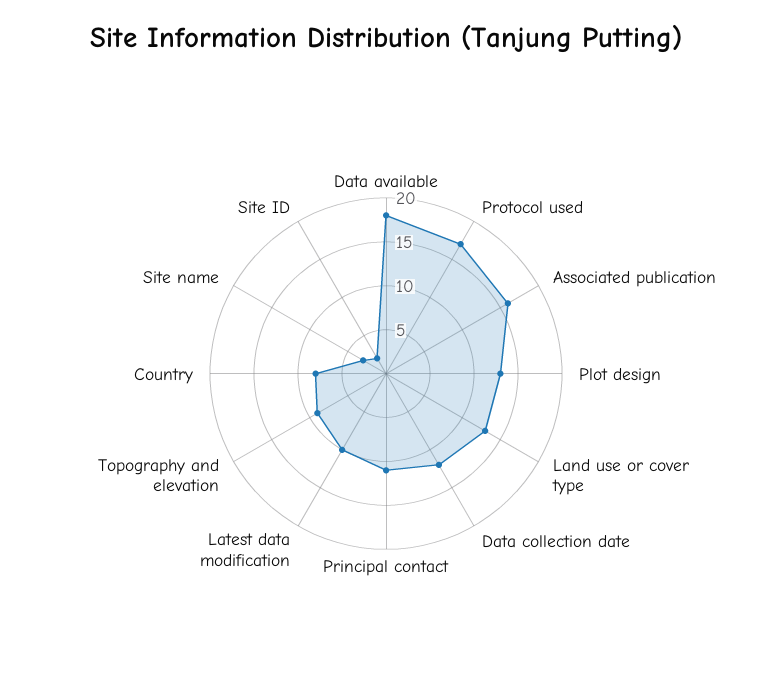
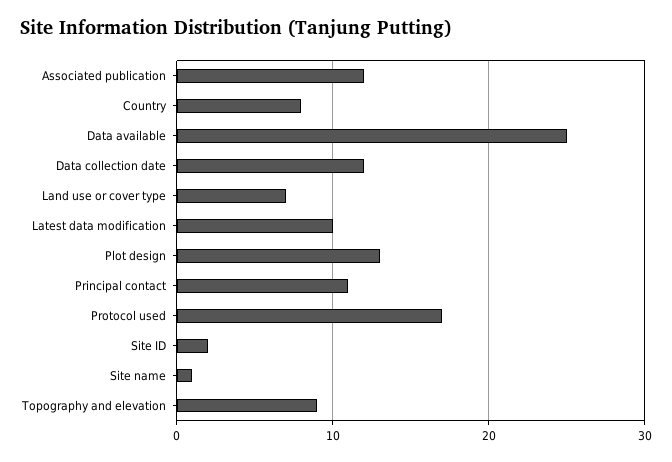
  {
-   "Data available": 18,
+   "Data available": 25,
    "Protocol used": 17,
-   "Associated publication": 16,
+   "Associated publication": 12,
    "Plot design": 13,
-   "Land use or cover type": 13,
+   "Land use or cover type": 7,
    "Data collection date": 12,
    "Principal contact": 11,
    "Latest data modification": 10,
    "Topography and elevation": 9,
    "Country": 8,
-   "Site name": 3,
+   "Site name": 1,
    "Site ID": 2
  }

